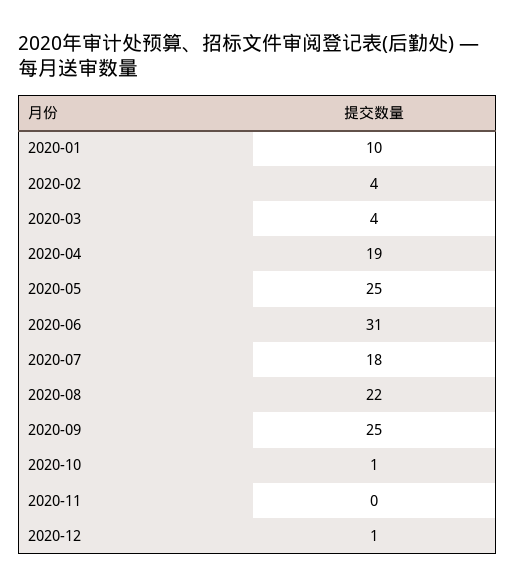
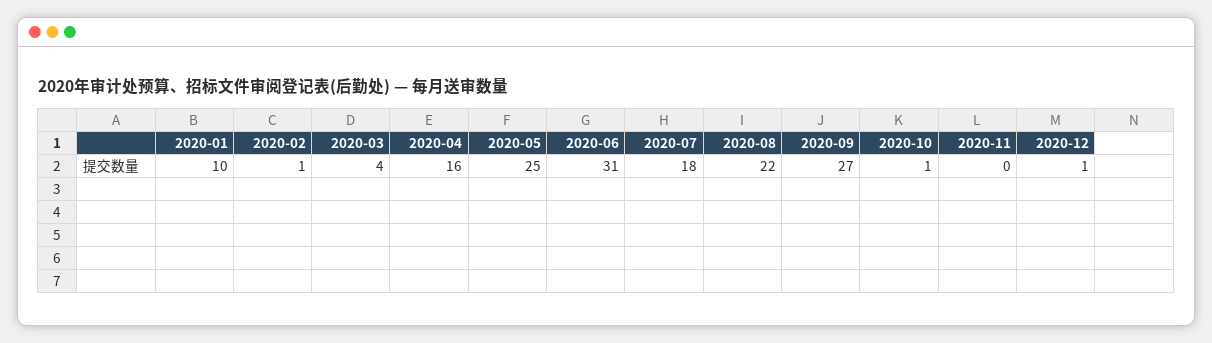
  {
    "2020-01": 10,
-   "2020-02": 4,
+   "2020-02": 1,
    "2020-03": 4,
-   "2020-04": 19,
+   "2020-04": 16,
    "2020-05": 25,
    "2020-06": 31,
    "2020-07": 18,
    "2020-08": 22,
-   "2020-09": 25,
+   "2020-09": 27,
    "2020-10": 1,
    "2020-11": 0,
    "2020-12": 1
  }

